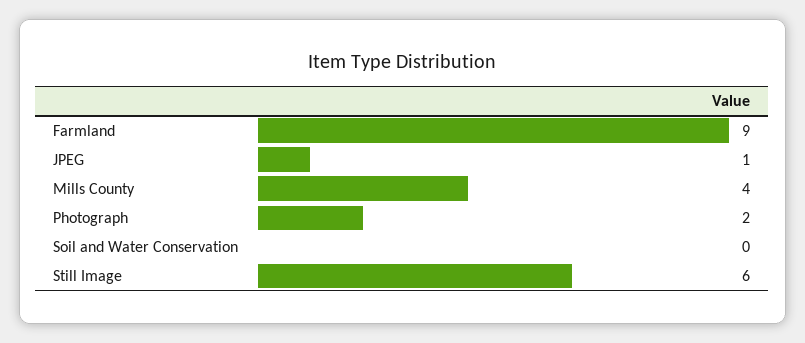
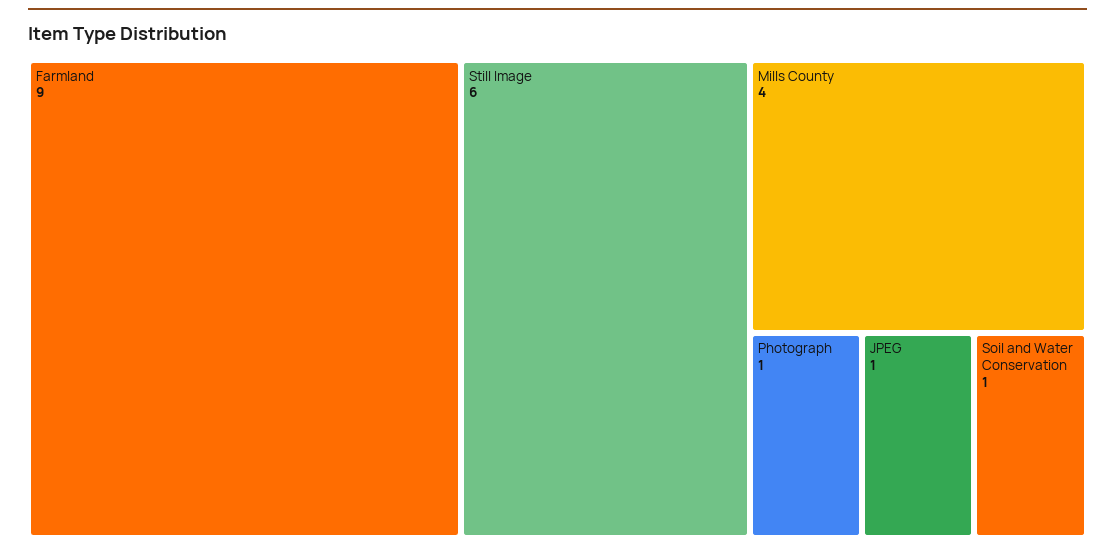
  {
    "Farmland": 9,
    "JPEG": 1,
    "Mills County": 4,
-   "Photograph": 2,
+   "Photograph": 1,
-   "Soil and Water Conservation": 0,
+   "Soil and Water Conservation": 1,
    "Still Image": 6
  }

